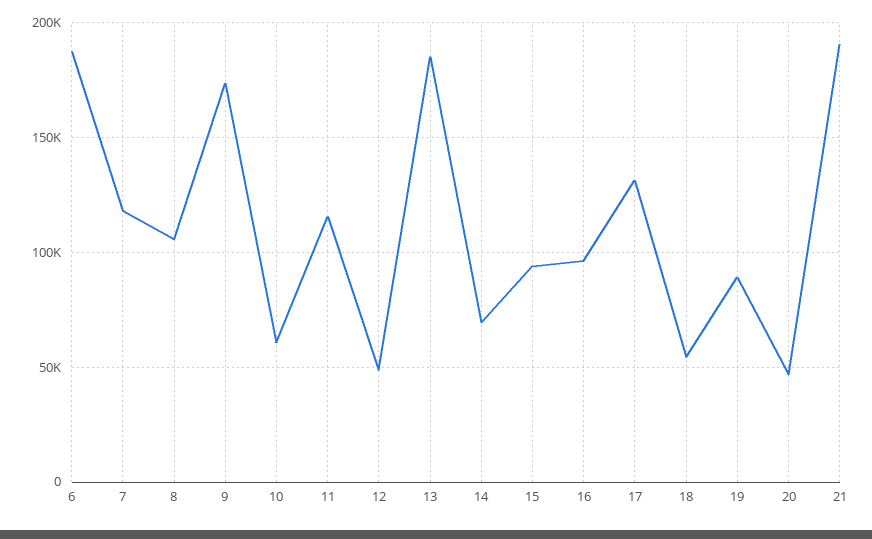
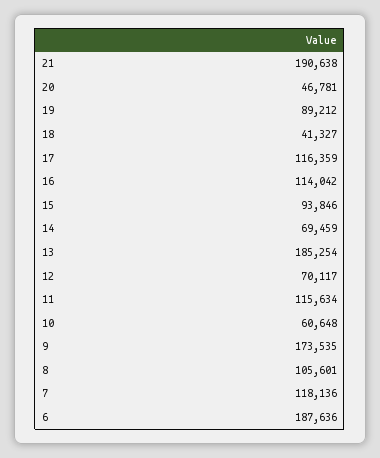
  {
    "6": 187636,
    "7": 118136,
    "8": 105601,
    "9": 173535,
    "10": 60648,
    "11": 115634,
-   "12": 50000,
+   "12": 70117,
    "13": 185254,
    "14": 69459,
    "15": 93846,
-   "16": 95000,
+   "16": 114042,
-   "17": 130000,
+   "17": 116359,
-   "18": 55000,
+   "18": 41327,
    "19": 89212,
    "20": 46781,
    "21": 190638
  }

